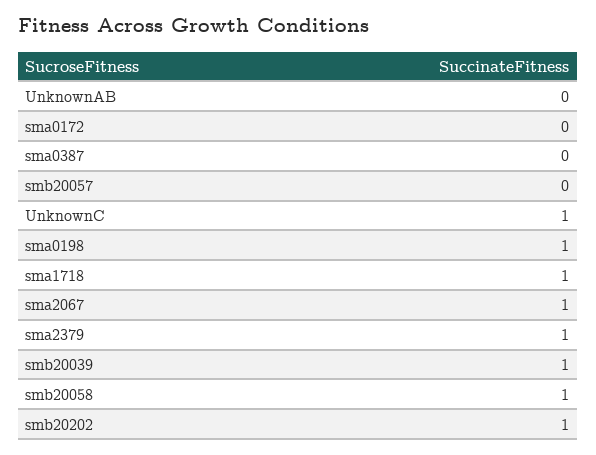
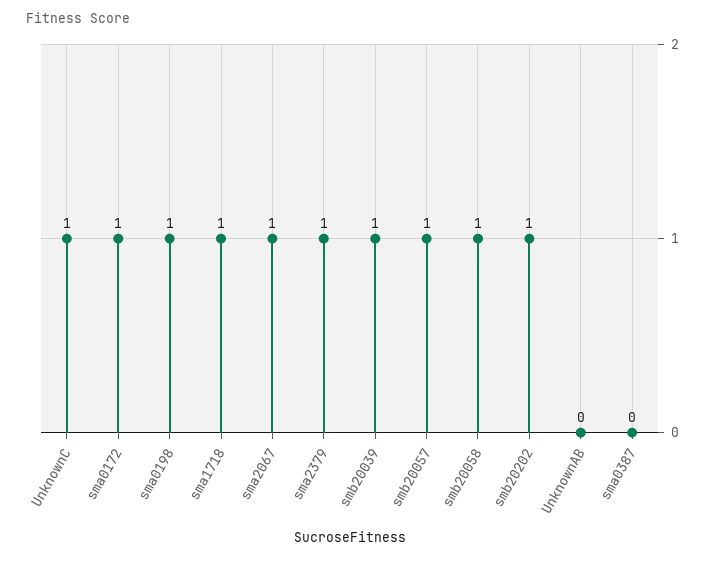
  {
    "UnknownAB": 0,
-   "sma0172": 0,
+   "sma0172": 1,
    "sma0387": 0,
-   "smb20057": 0,
+   "smb20057": 1,
    "UnknownC": 1,
    "sma0198": 1,
    "sma1718": 1,
    "sma2067": 1,
    "sma2379": 1,
    "smb20039": 1,
    "smb20058": 1,
    "smb20202": 1
  }

